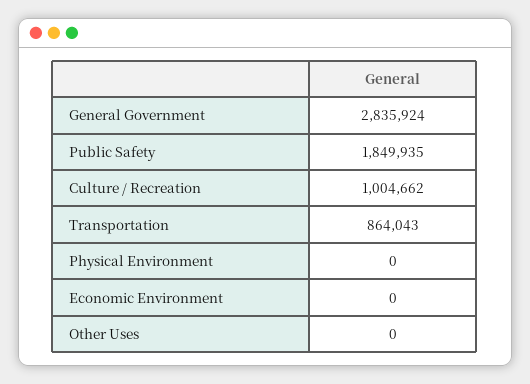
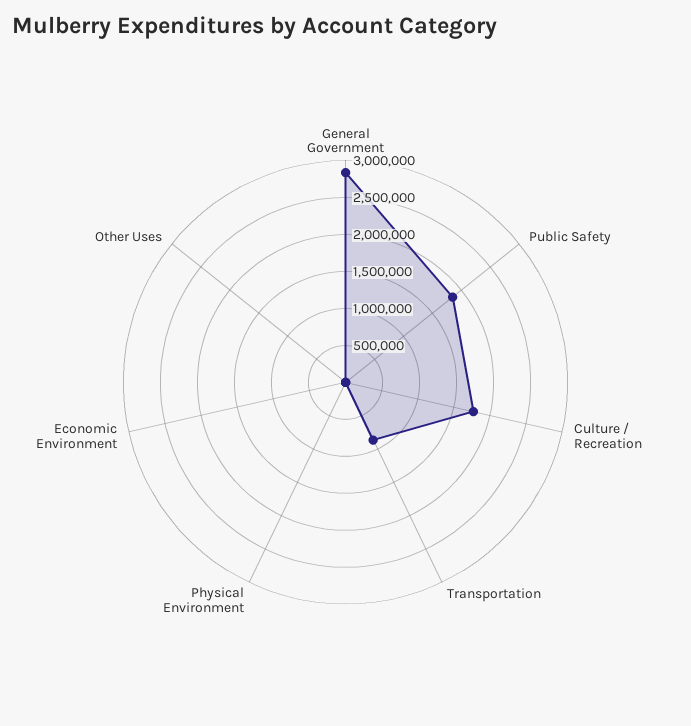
  {
    "General Government": 2835924,
    "Public Safety": 1849935,
-   "Culture / Recreation": 1004662,
+   "Culture / Recreation": 1750000,
    "Transportation": 864043,
    "Physical Environment": 0,
    "Economic Environment": 0,
    "Other Uses": 0
  }

